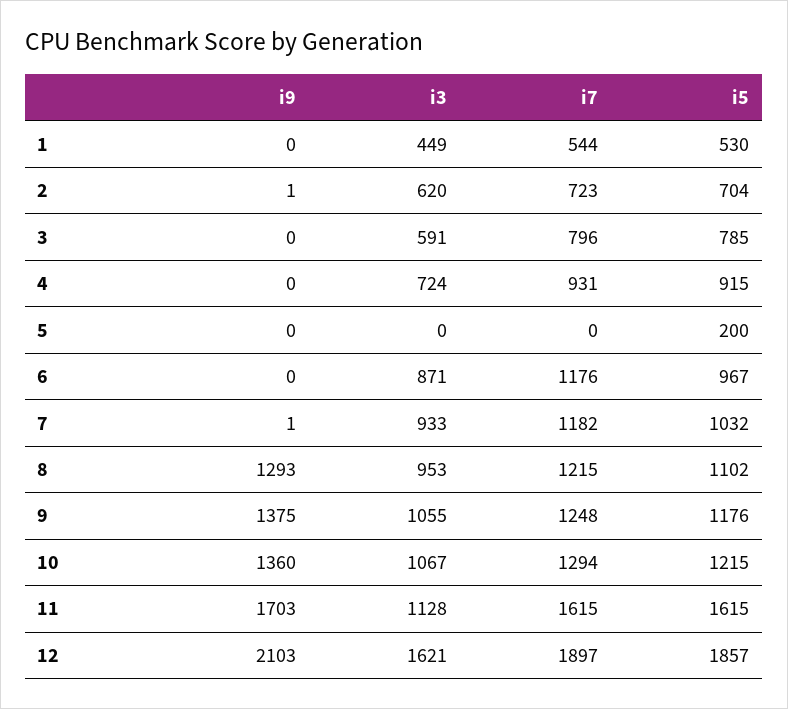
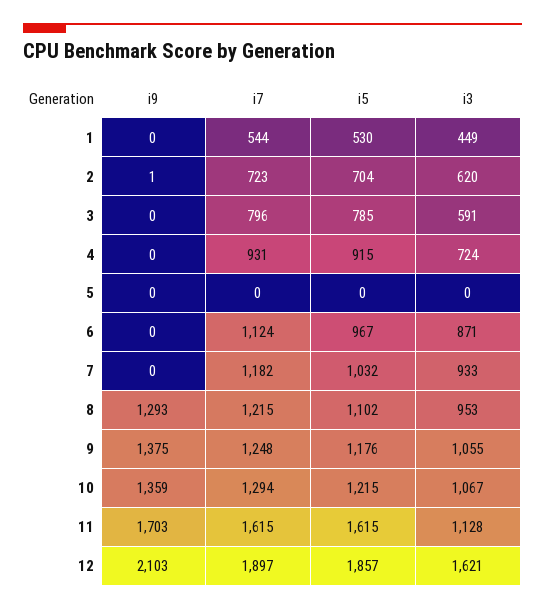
  {
    "i9": {
      "1": 0,
      "2": 1,
      "3": 0,
      "4": 0,
      "5": 0,
      "6": 0,
-     "7": 1,
+     "7": 0,
      "8": 1293,
      "9": 1375,
-     "10": 1360,
+     "10": 1359,
      "11": 1703,
      "12": 2103
    },
    "i3": {
      "1": 449,
      "2": 620,
      "3": 591,
      "4": 724,
      "5": 0,
      "6": 871,
      "7": 933,
      "8": 953,
      "9": 1055,
      "10": 1067,
      "11": 1128,
      "12": 1621
    },
    "i7": {
      "1": 544,
      "2": 723,
      "3": 796,
      "4": 931,
      "5": 0,
-     "6": 1176,
+     "6": 1124,
      "7": 1182,
      "8": 1215,
      "9": 1248,
      "10": 1294,
      "11": 1615,
      "12": 1897
    },
    "i5": {
      "1": 530,
      "2": 704,
      "3": 785,
      "4": 915,
-     "5": 200,
+     "5": 0,
      "6": 967,
      "7": 1032,
      "8": 1102,
      "9": 1176,
      "10": 1215,
      "11": 1615,
      "12": 1857
    }
  }

